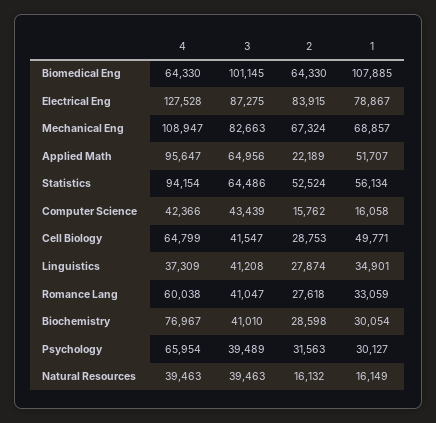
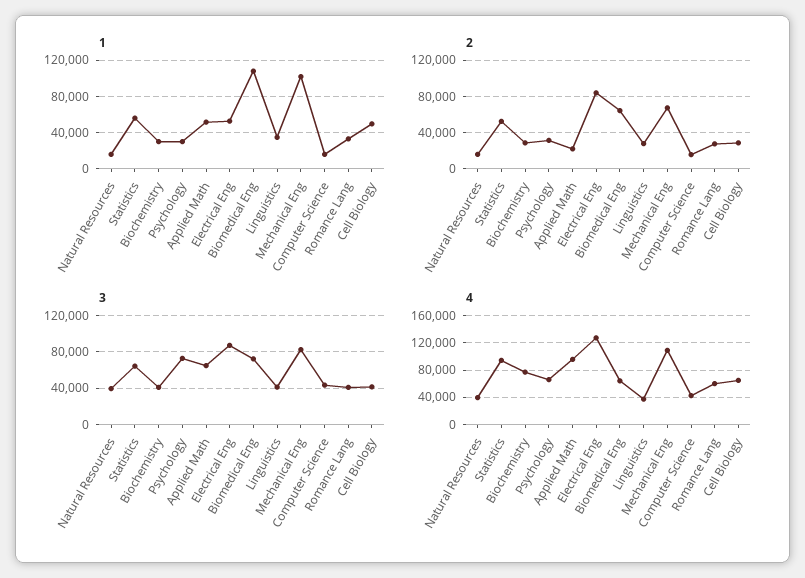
  {
    "4": {
      "Biomedical Eng": 64330,
      "Electrical Eng": 127528,
      "Mechanical Eng": 108947,
      "Applied Math": 95647,
      "Statistics": 94154,
      "Computer Science": 42366,
      "Cell Biology": 64799,
      "Linguistics": 37309,
      "Romance Lang": 60038,
      "Biochemistry": 76967,
      "Psychology": 65954,
      "Natural Resources": 39463
    },
    "3": {
-     "Biomedical Eng": 101145,
+     "Biomedical Eng": 70000,
      "Electrical Eng": 87275,
      "Mechanical Eng": 82663,
      "Applied Math": 64956,
      "Statistics": 64486,
      "Computer Science": 43439,
      "Cell Biology": 41547,
      "Linguistics": 41208,
      "Romance Lang": 41047,
      "Biochemistry": 41010,
-     "Psychology": 39489,
+     "Psychology": 70000,
      "Natural Resources": 39463
    },
    "2": {
      "Biomedical Eng": 64330,
      "Electrical Eng": 83915,
      "Mechanical Eng": 67324,
      "Applied Math": 22189,
      "Statistics": 52524,
      "Computer Science": 15762,
      "Cell Biology": 28753,
      "Linguistics": 27874,
      "Romance Lang": 27618,
      "Biochemistry": 28598,
      "Psychology": 31563,
      "Natural Resources": 16132
    },
    "1": {
      "Biomedical Eng": 107885,
-     "Electrical Eng": 78867,
+     "Electrical Eng": 50000,
-     "Mechanical Eng": 68857,
+     "Mechanical Eng": 100000,
      "Applied Math": 51707,
      "Statistics": 56134,
      "Computer Science": 16058,
      "Cell Biology": 49771,
      "Linguistics": 34901,
      "Romance Lang": 33059,
      "Biochemistry": 30054,
      "Psychology": 30127,
      "Natural Resources": 16149
    }
  }

